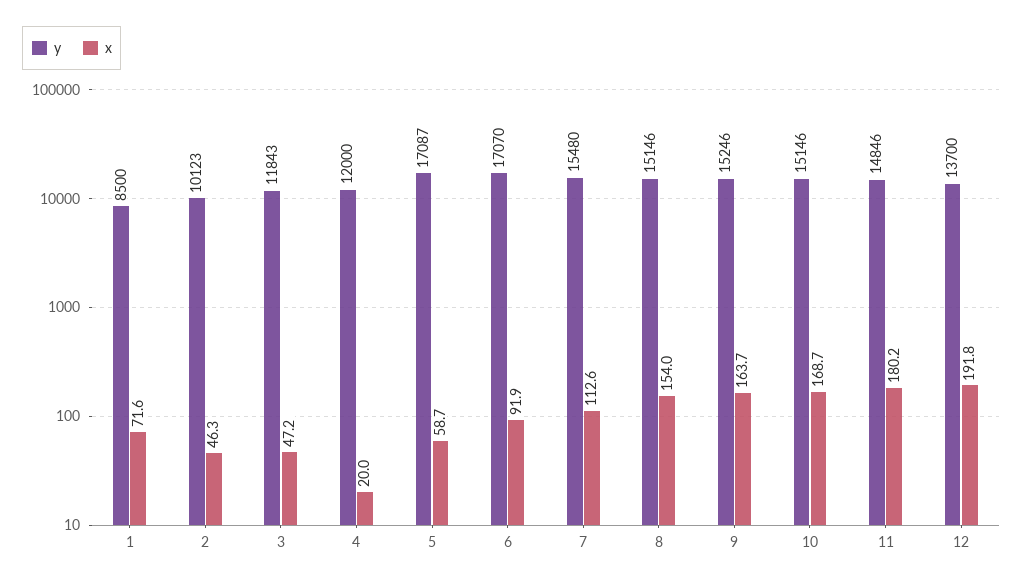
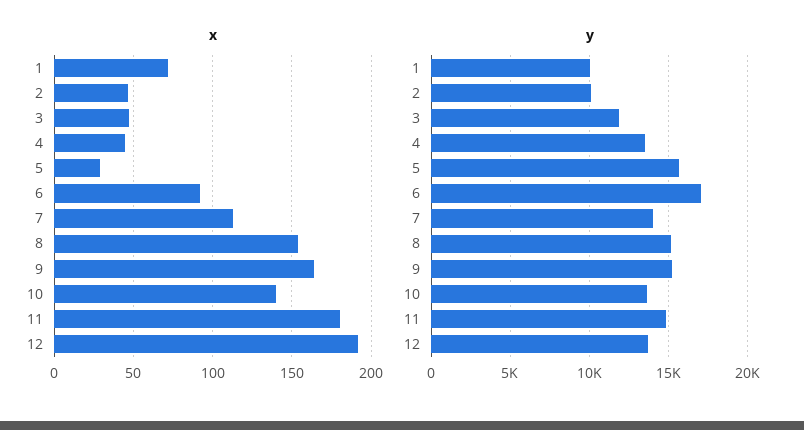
  {
    "y": {
-     "1": 8500,
+     "1": 10000,
      "2": 10123,
      "3": 11843,
-     "4": 12000,
+     "4": 13500,
-     "5": 17087,
+     "5": 15500,
      "6": 17070,
-     "7": 15480,
+     "7": 14000,
      "8": 15146,
      "9": 15246,
-     "10": 15146,
+     "10": 13500,
      "11": 14846,
      "12": 13700
    },
    "x": {
      "1": 71.6,
      "2": 46.3,
      "3": 47.2,
-     "4": 20,
+     "4": 45,
-     "5": 58.7,
+     "5": 30,
      "6": 91.9,
      "7": 112.6,
      "8": 154,
      "9": 163.7,
-     "10": 168.7,
+     "10": 140,
      "11": 180.2,
      "12": 191.8
    }
  }

